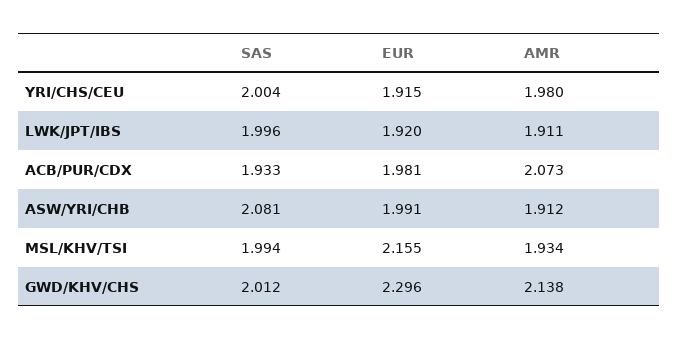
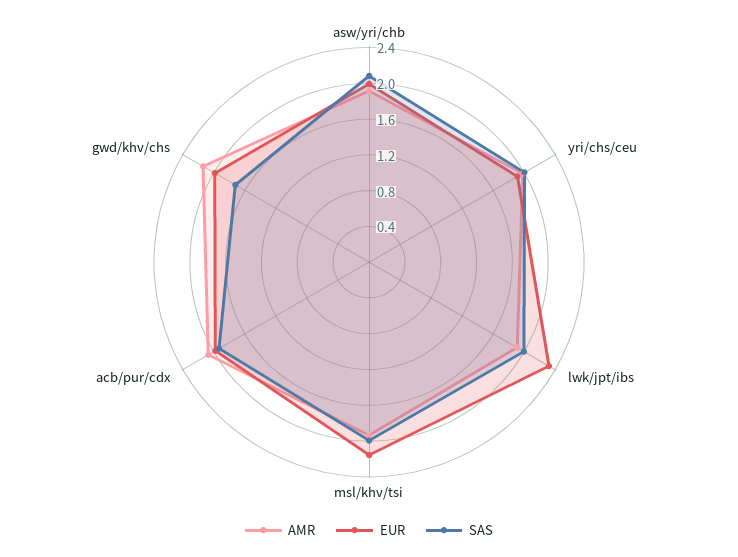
  {
    "SAS": {
      "YRI/CHS/CEU": 2.004,
      "LWK/JPT/IBS": 1.996,
      "ACB/PUR/CDX": 1.933,
      "ASW/YRI/CHB": 2.081,
      "MSL/KHV/TSI": 1.994,
-     "GWD/KHV/CHS": 2.012
+     "GWD/KHV/CHS": 1.7
    },
    "EUR": {
      "YRI/CHS/CEU": 1.915,
-     "LWK/JPT/IBS": 1.92,
+     "LWK/JPT/IBS": 2.3,
      "ACB/PUR/CDX": 1.981,
      "ASW/YRI/CHB": 1.991,
      "MSL/KHV/TSI": 2.155,
-     "GWD/KHV/CHS": 2.296
+     "GWD/KHV/CHS": 2
    },
    "AMR": {
      "YRI/CHS/CEU": 1.98,
      "LWK/JPT/IBS": 1.911,
      "ACB/PUR/CDX": 2.073,
      "ASW/YRI/CHB": 1.912,
      "MSL/KHV/TSI": 1.934,
      "GWD/KHV/CHS": 2.138
    }
  }

